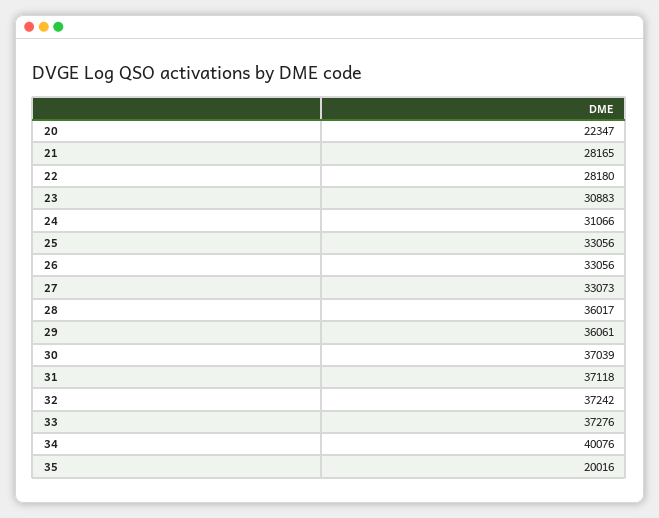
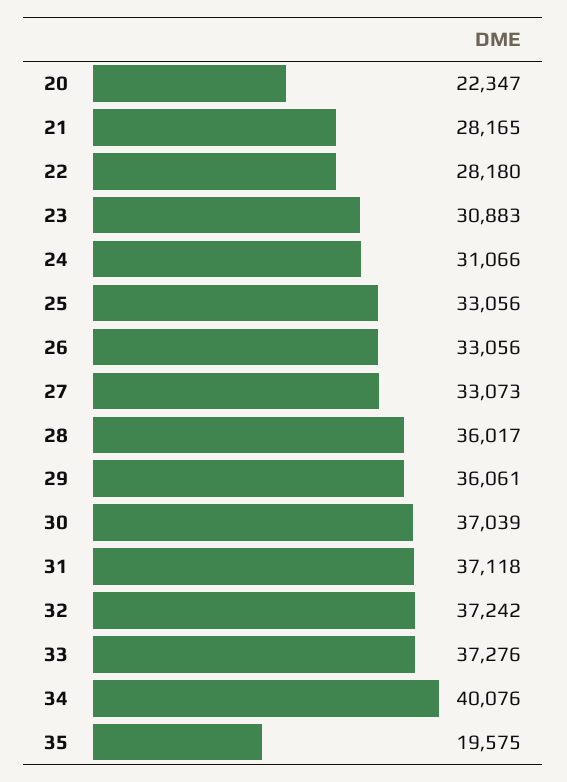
  {
    "20": 22347,
    "21": 28165,
    "22": 28180,
    "23": 30883,
    "24": 31066,
    "25": 33056,
    "26": 33056,
    "27": 33073,
    "28": 36017,
    "29": 36061,
    "30": 37039,
    "31": 37118,
    "32": 37242,
    "33": 37276,
    "34": 40076,
-   "35": 20016
+   "35": 19575
  }

